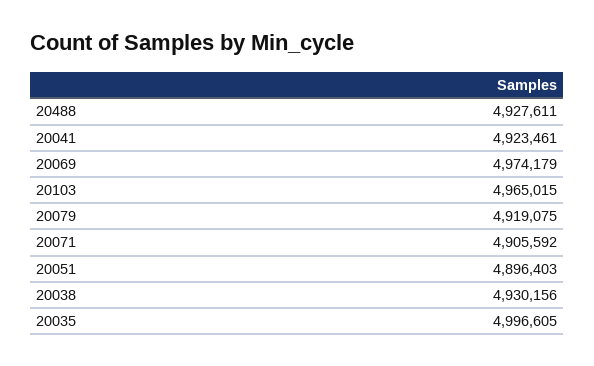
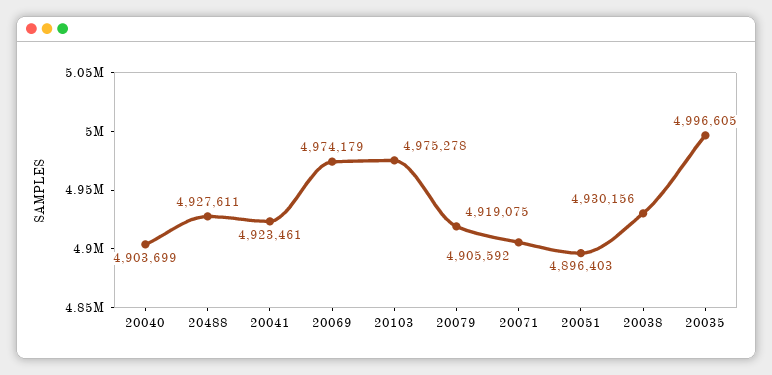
  {
    "20488": 4927611,
    "20041": 4923461,
    "20069": 4974179,
-   "20103": 4965015,
+   "20103": 4975278,
    "20079": 4919075,
    "20071": 4905592,
    "20051": 4896403,
    "20038": 4930156,
-   "20035": 4996605
+   "20035": 4996605,
+   "20040": 4903699
  }

